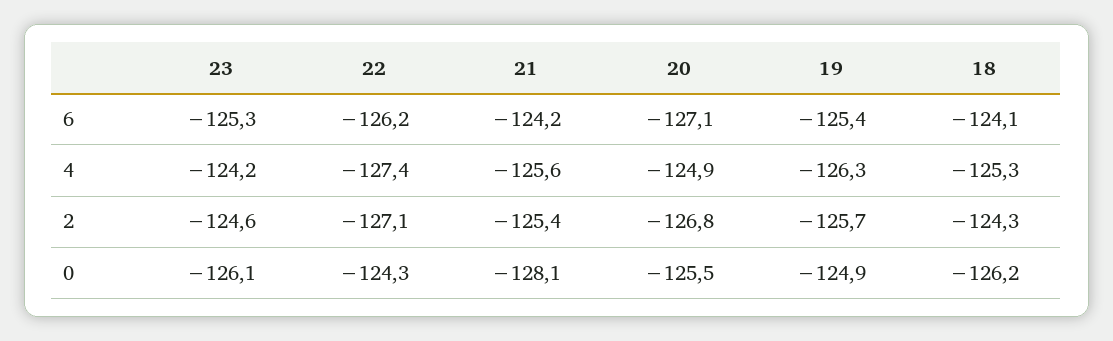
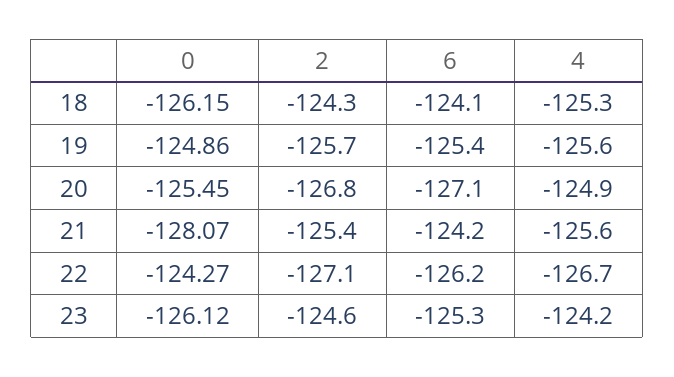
  {
    "23": {
      "6": -125.3,
      "4": -124.2,
      "2": -124.6,
      "0": -126.12
    },
    "22": {
      "6": -126.2,
-     "4": -127.4,
+     "4": -126.7,
      "2": -127.1,
      "0": -124.27
    },
    "21": {
      "6": -124.2,
      "4": -125.6,
      "2": -125.4,
      "0": -128.07
    },
    "20": {
      "6": -127.1,
      "4": -124.9,
      "2": -126.8,
      "0": -125.45
    },
    "19": {
      "6": -125.4,
-     "4": -126.3,
+     "4": -125.6,
      "2": -125.7,
      "0": -124.86
    },
    "18": {
      "6": -124.1,
      "4": -125.3,
      "2": -124.3,
      "0": -126.15
    }
  }

